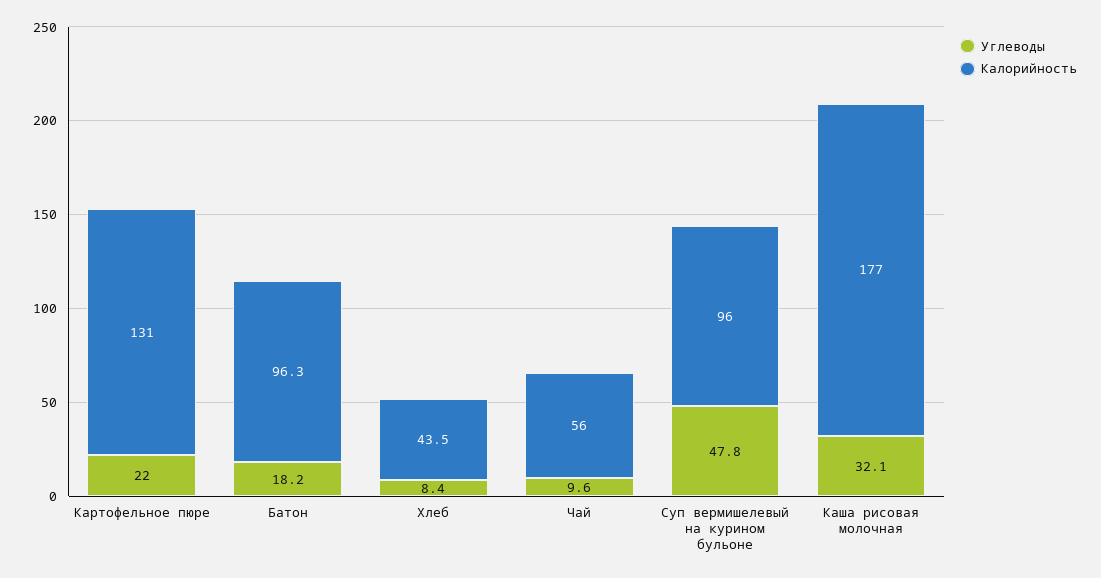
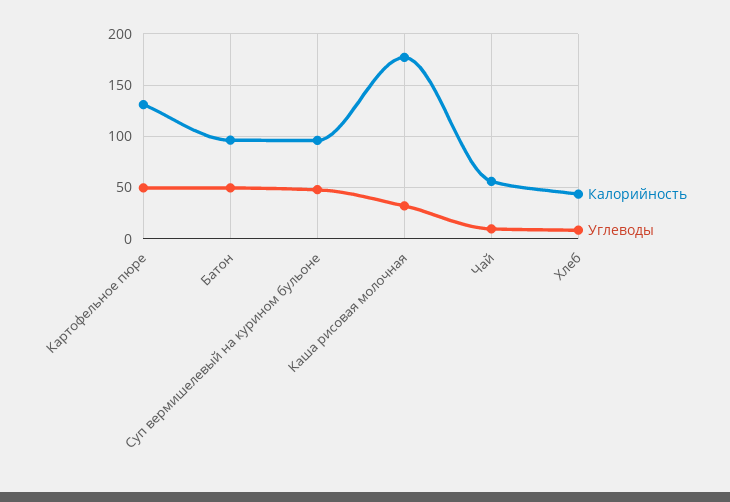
  {
    "Углеводы": {
-     "Картофельное пюре": 22,
+     "Картофельное пюре": 50,
-     "Батон": 18.2,
+     "Батон": 50,
      "Хлеб": 8.4,
      "Чай": 9.6,
      "Суп вермишелевый на курином бульоне": 47.8,
      "Каша рисовая молочная": 32.1
    },
    "Калорийность": {
      "Картофельное пюре": 131,
      "Батон": 96.3,
      "Хлеб": 43.5,
      "Чай": 56,
      "Суп вермишелевый на курином бульоне": 96,
      "Каша рисовая молочная": 177
    }
  }

